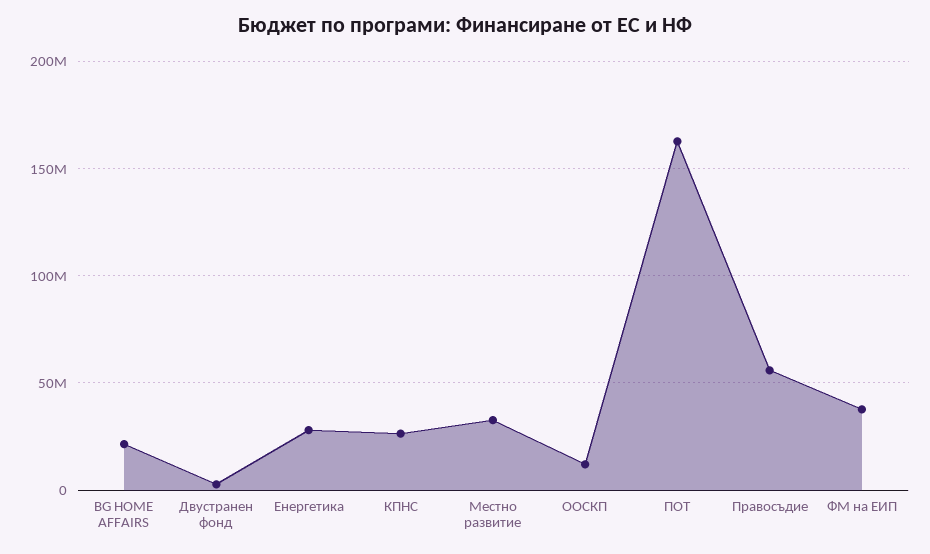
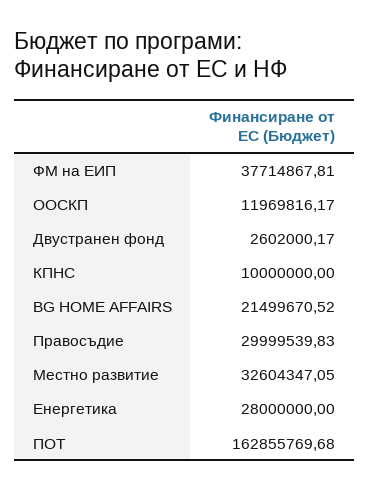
  {
    "BG HOME AFFAIRS": 21499670.52,
    "Двустранен фонд": 2602000.17,
    "Енергетика": 28000000,
-   "КПНС": 25000000,
+   "КПНС": 10000000,
    "Местно развитие": 32604347.05,
    "ООСКП": 11969816.17,
    "ПОТ": 162855769.68,
-   "Правосъдие": 55000000,
+   "Правосъдие": 29999539.83,
    "ФМ на ЕИП": 37714867.81
  }

